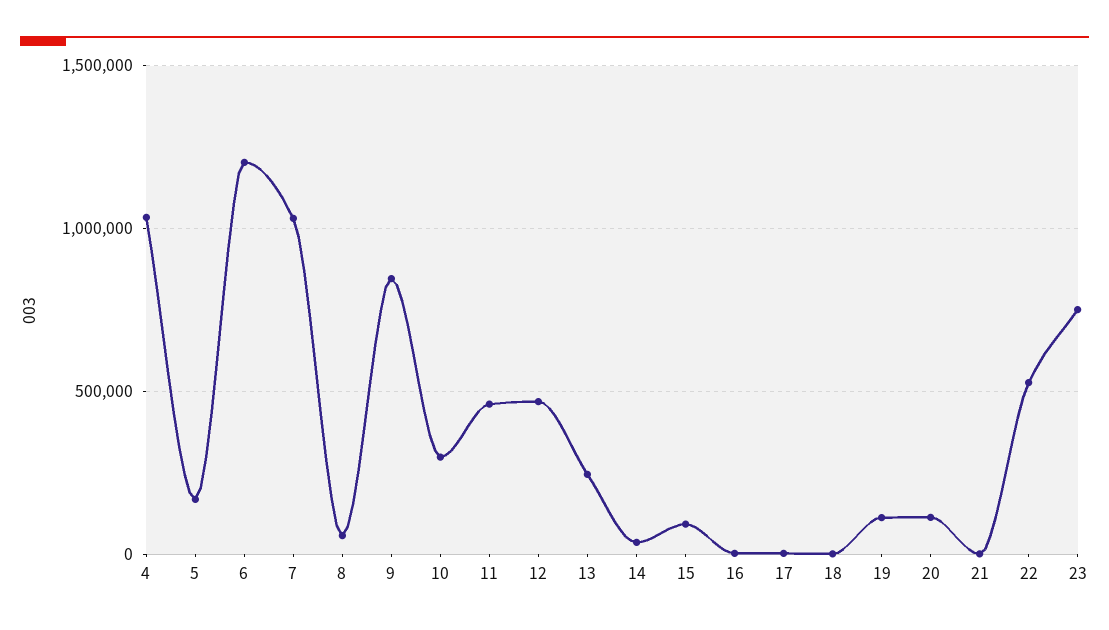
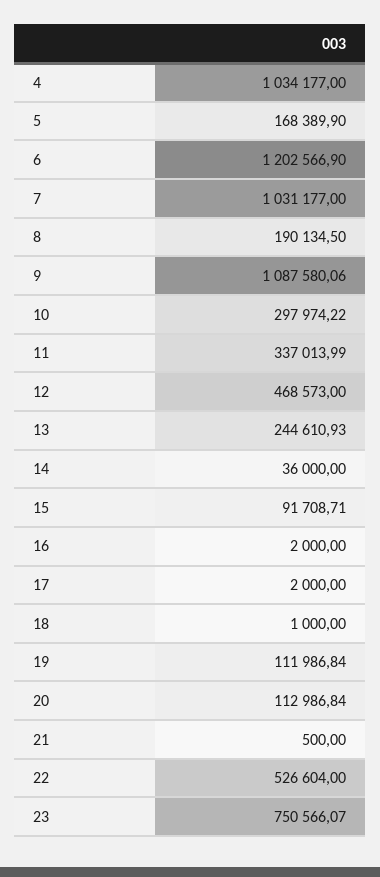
  {
    "4": 1034177,
    "5": 168389.9,
    "6": 1202566.9,
    "7": 1031177,
-   "8": 50000,
+   "8": 190134.5,
-   "9": 850000,
+   "9": 1087580.06,
    "10": 297974.22,
-   "11": 450000,
+   "11": 337013.99,
    "12": 468573,
    "13": 244610.93,
    "14": 36000,
    "15": 91708.71,
    "16": 2000,
    "17": 2000,
    "18": 1000,
    "19": 111986.84,
    "20": 112986.84,
    "21": 500,
    "22": 526604,
    "23": 750566.07
  }

